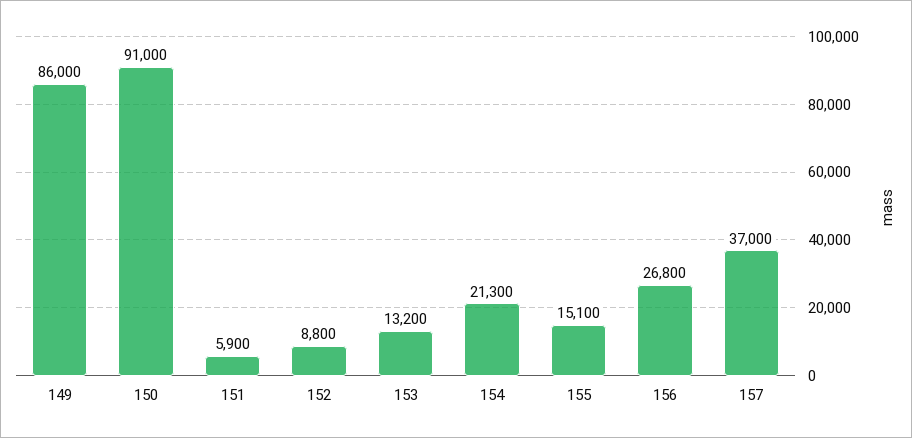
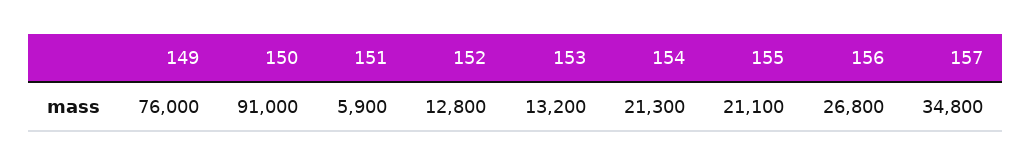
  {
-   "149": 86000,
+   "149": 76000,
    "150": 91000,
    "151": 5900,
-   "152": 8800,
+   "152": 12800,
    "153": 13200,
    "154": 21300,
-   "155": 15100,
+   "155": 21100,
    "156": 26800,
-   "157": 37000
+   "157": 34800
  }

